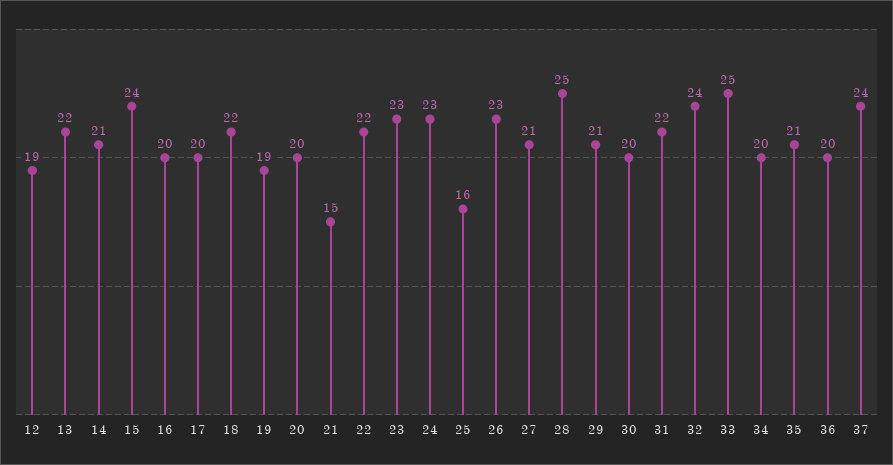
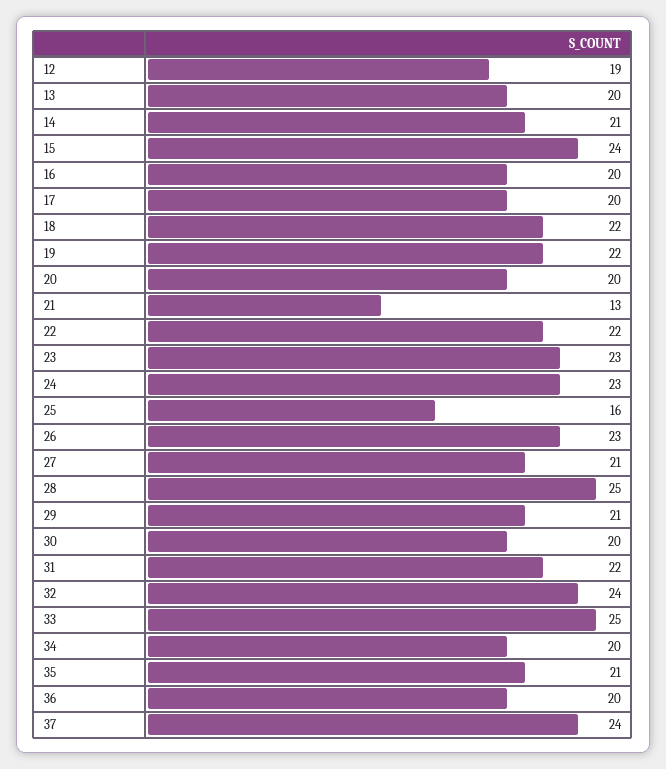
  {
    "12": 19,
-   "13": 22,
+   "13": 20,
    "14": 21,
    "15": 24,
    "16": 20,
    "17": 20,
    "18": 22,
-   "19": 19,
+   "19": 22,
    "20": 20,
-   "21": 15,
+   "21": 13,
    "22": 22,
    "23": 23,
    "24": 23,
    "25": 16,
    "26": 23,
    "27": 21,
    "28": 25,
    "29": 21,
    "30": 20,
    "31": 22,
    "32": 24,
    "33": 25,
    "34": 20,
    "35": 21,
    "36": 20,
    "37": 24
  }

